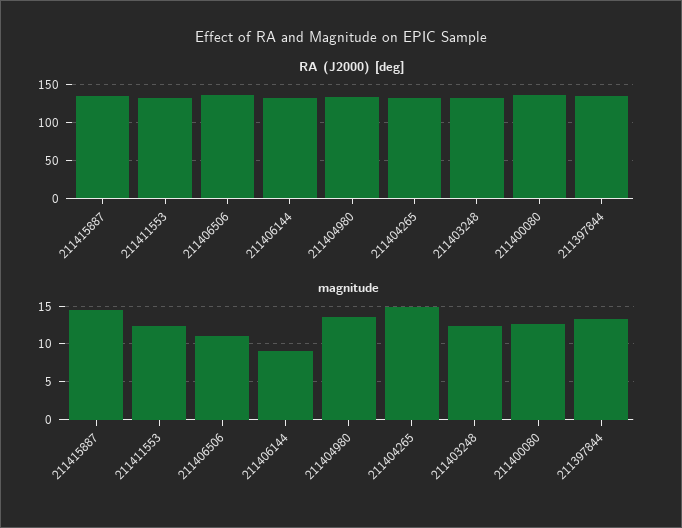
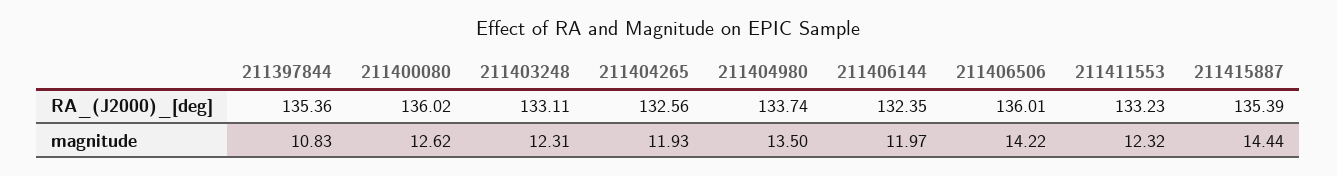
  {
    "RA (J2000) [deg]": {
      "211415887": 135.39,
      "211411553": 133.23,
      "211406506": 136.01,
      "211406144": 132.35,
      "211404980": 133.74,
      "211404265": 132.56,
      "211403248": 133.11,
      "211400080": 136.02,
      "211397844": 135.36
    },
    "magnitude": {
      "211415887": 14.44,
      "211411553": 12.32,
-     "211406506": 11,
+     "211406506": 14.22,
-     "211406144": 9,
+     "211406144": 11.97,
      "211404980": 13.5,
-     "211404265": 15,
+     "211404265": 11.93,
      "211403248": 12.31,
      "211400080": 12.62,
-     "211397844": 13
+     "211397844": 10.83
    }
  }

